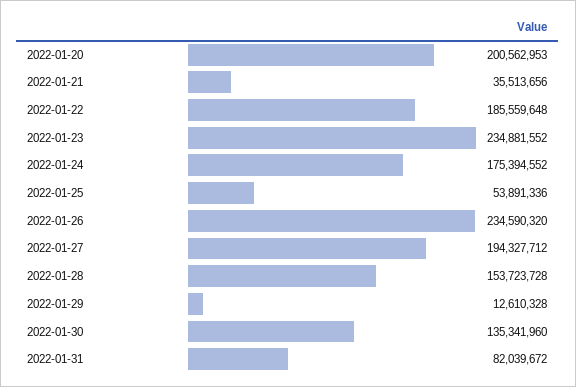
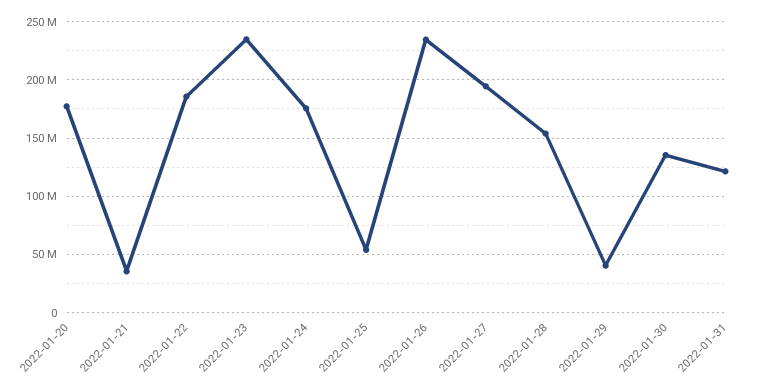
  {
-   "2022-01-20": 200562953,
+   "2022-01-20": 180000000,
    "2022-01-21": 35513656,
    "2022-01-22": 185559648,
    "2022-01-23": 234881552,
    "2022-01-24": 175394552,
    "2022-01-25": 53891336,
    "2022-01-26": 234590320,
    "2022-01-27": 194327712,
    "2022-01-28": 153723728,
-   "2022-01-29": 12610328,
+   "2022-01-29": 40000000,
    "2022-01-30": 135341960,
-   "2022-01-31": 82039672
+   "2022-01-31": 120000000
  }

